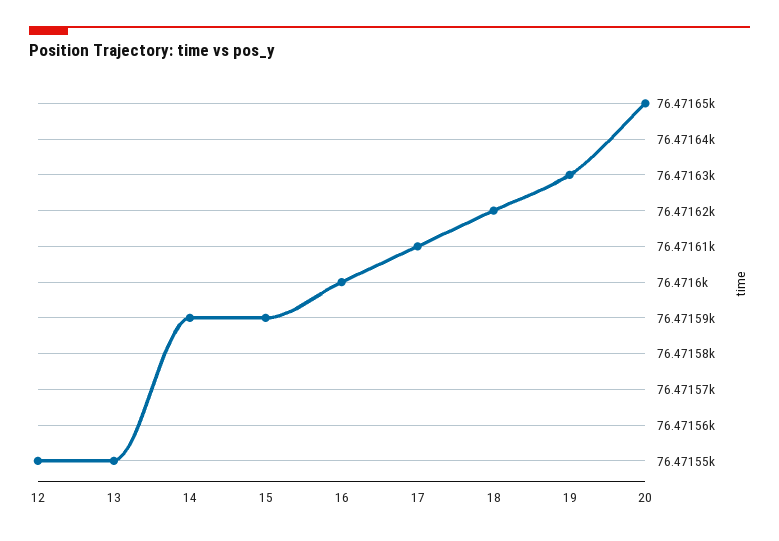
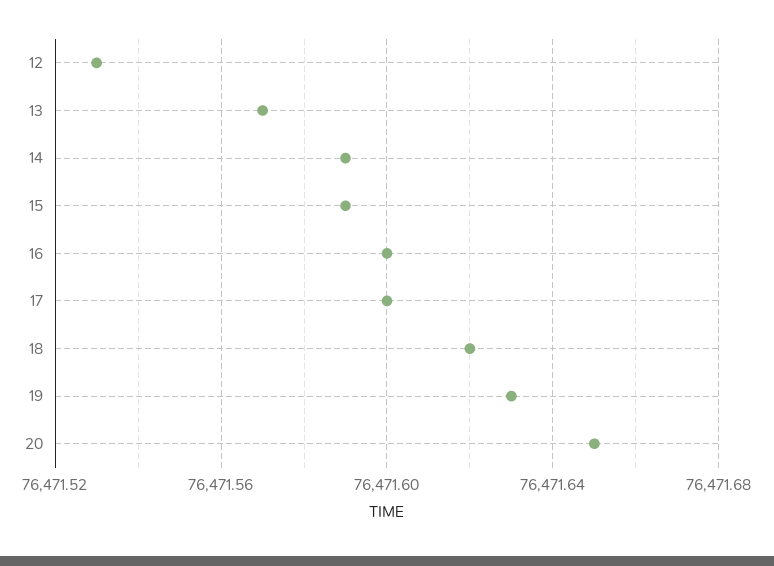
  {
-   "12": 76471.55,
+   "12": 76471.53,
-   "13": 76471.55,
+   "13": 76471.57,
    "14": 76471.59,
    "15": 76471.59,
    "16": 76471.6,
-   "17": 76471.61,
+   "17": 76471.6,
    "18": 76471.62,
    "19": 76471.63,
    "20": 76471.65
  }

